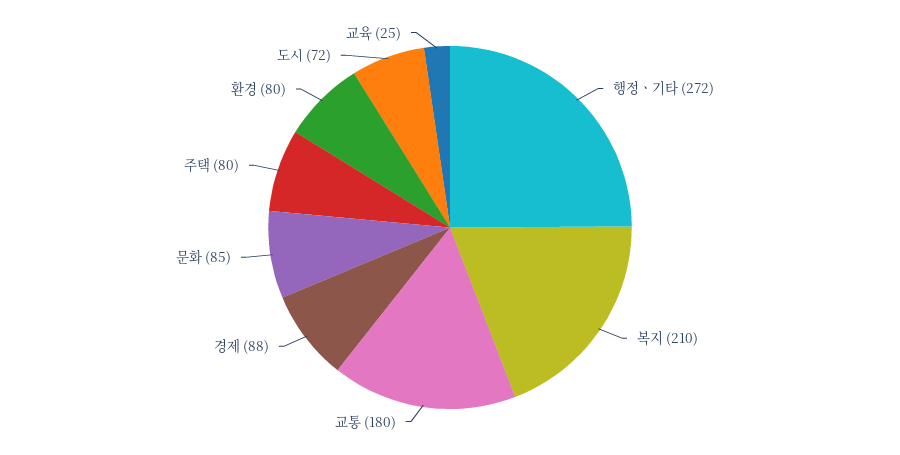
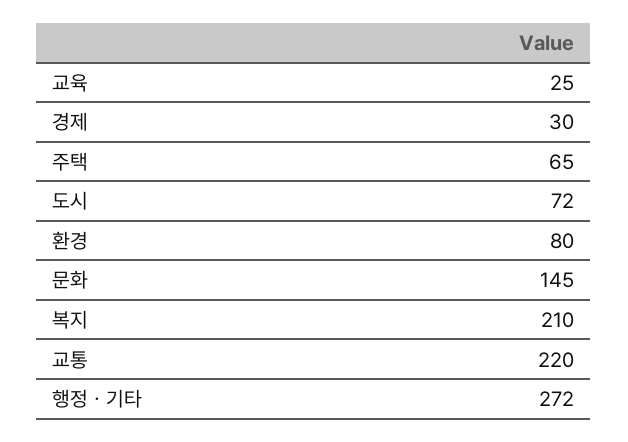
  {
    "행정ㆍ기타": 272,
    "복지": 210,
-   "교통": 180,
+   "교통": 220,
-   "경제": 88,
+   "경제": 30,
-   "문화": 85,
+   "문화": 145,
-   "주택": 80,
+   "주택": 65,
    "환경": 80,
    "도시": 72,
    "교육": 25
  }

